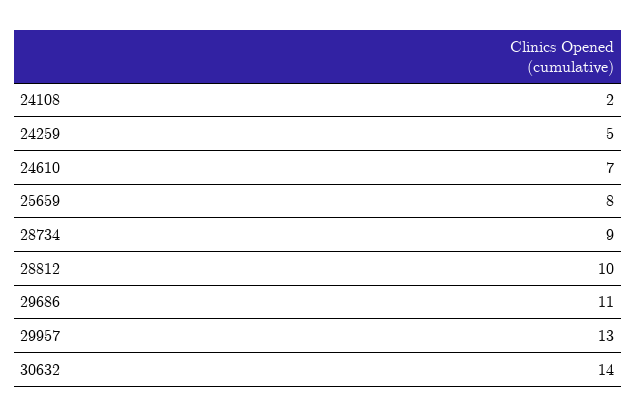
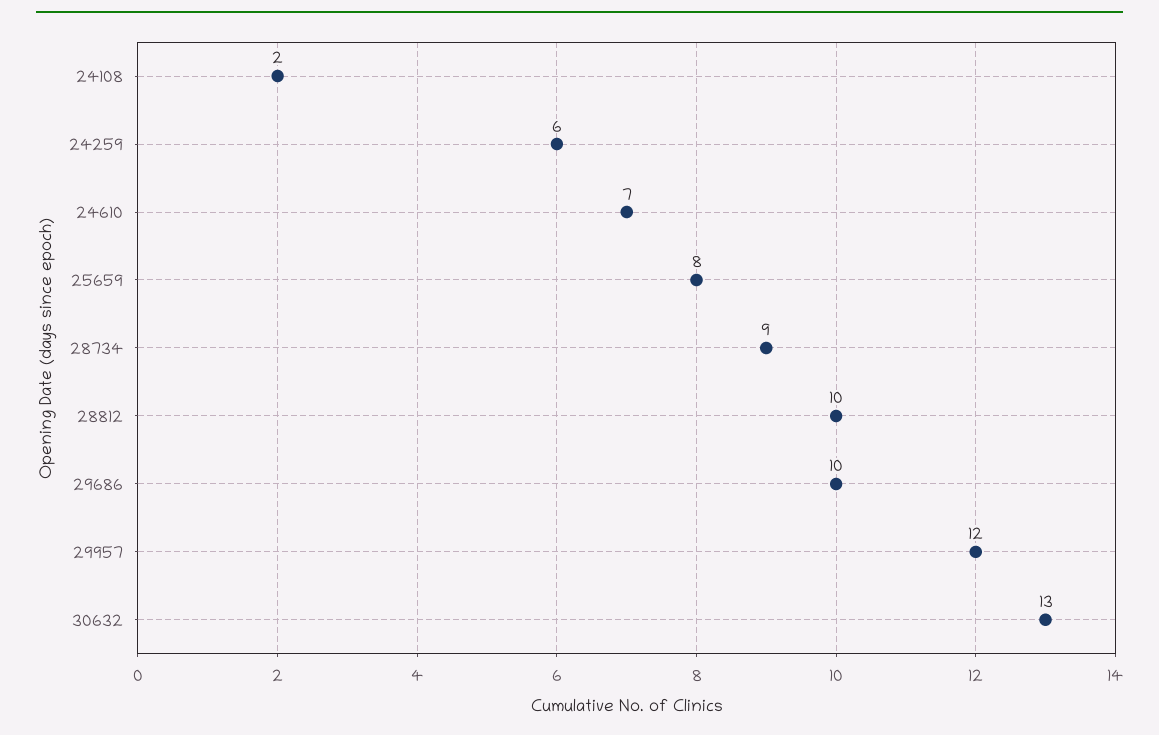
  {
    "24108": 2,
-   "24259": 5,
+   "24259": 6,
    "24610": 7,
    "25659": 8,
    "28734": 9,
    "28812": 10,
-   "29686": 11,
+   "29686": 10,
-   "29957": 13,
+   "29957": 12,
-   "30632": 14
+   "30632": 13
  }

